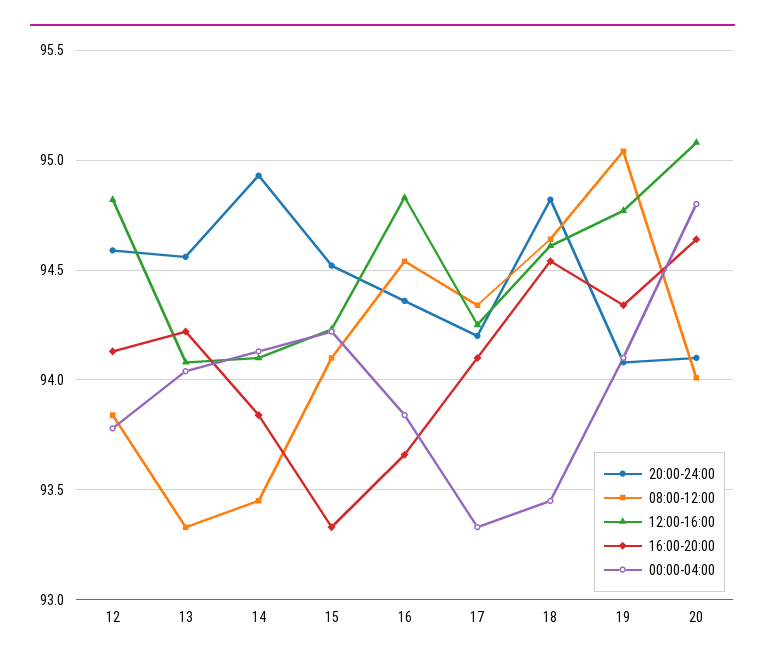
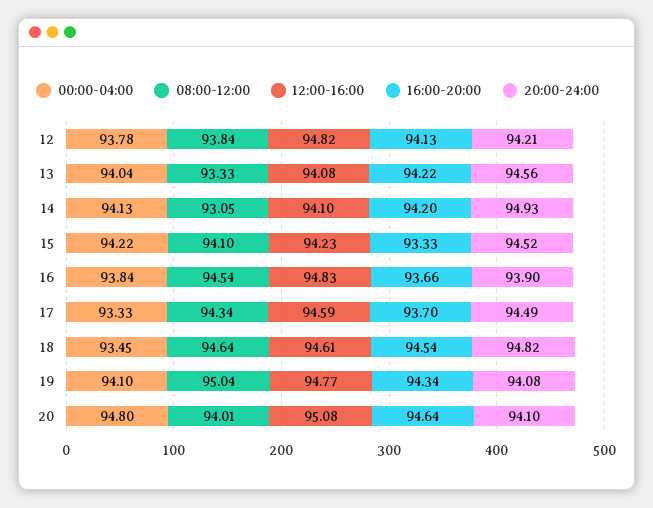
  {
    "20:00-24:00": {
-     "12": 94.6,
+     "12": 94.21,
      "13": 94.56,
      "14": 94.93,
      "15": 94.52,
-     "16": 94.35,
+     "16": 93.9,
-     "17": 94.2,
+     "17": 94.49,
      "18": 94.82,
      "19": 94.08,
      "20": 94.1
    },
    "08:00-12:00": {
      "12": 93.84,
      "13": 93.33,
-     "14": 93.45,
+     "14": 93.05,
      "15": 94.1,
      "16": 94.54,
      "17": 94.34,
      "18": 94.64,
      "19": 95.04,
      "20": 94.01
    },
    "12:00-16:00": {
      "12": 94.82,
      "13": 94.08,
      "14": 94.1,
      "15": 94.23,
      "16": 94.83,
-     "17": 94.25,
+     "17": 94.59,
      "18": 94.61,
      "19": 94.77,
      "20": 95.08
    },
    "16:00-20:00": {
      "12": 94.13,
      "13": 94.22,
-     "14": 93.85,
+     "14": 94.2,
      "15": 93.33,
      "16": 93.66,
-     "17": 94.1,
+     "17": 93.7,
      "18": 94.54,
      "19": 94.34,
      "20": 94.64
    },
    "00:00-04:00": {
      "12": 93.78,
      "13": 94.04,
      "14": 94.13,
      "15": 94.22,
      "16": 93.84,
      "17": 93.33,
      "18": 93.45,
      "19": 94.1,
      "20": 94.8
    }
  }

